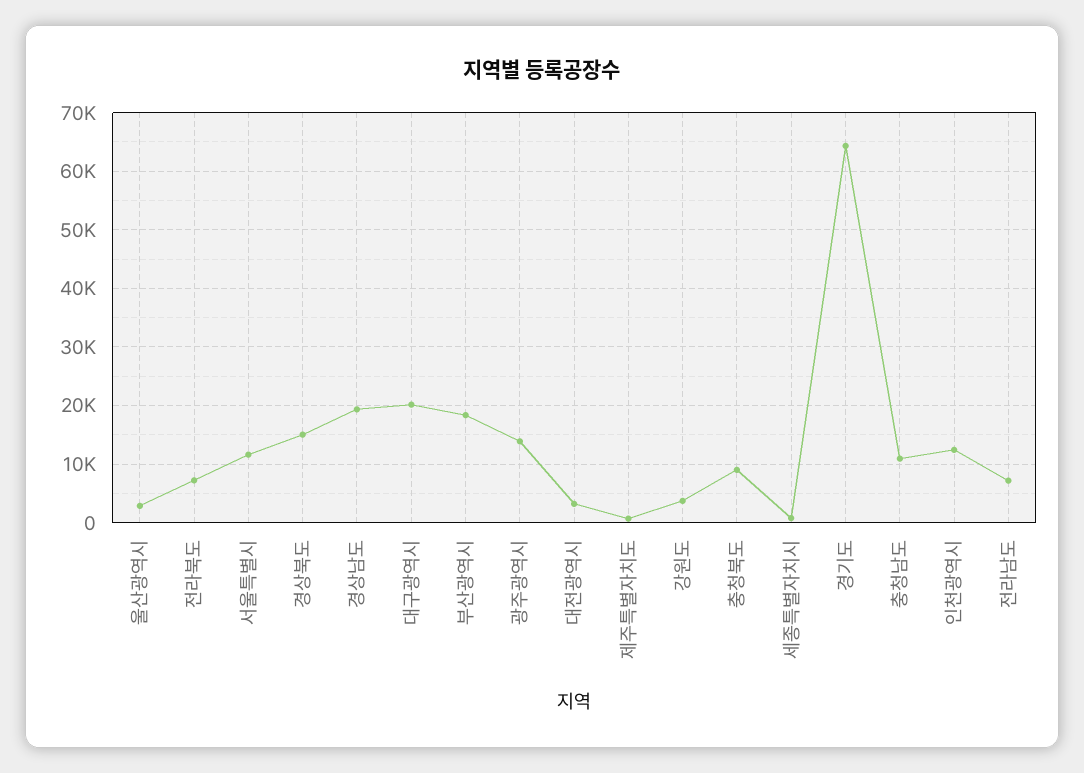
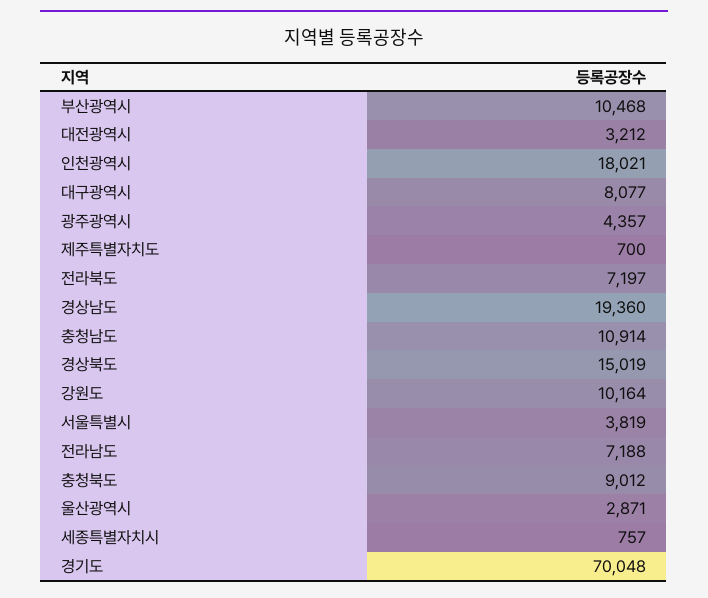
  {
    "울산광역시": 2871,
    "전라북도": 7197,
-   "서울특별시": 12000,
+   "서울특별시": 3819,
    "경상북도": 15019,
    "경상남도": 19360,
-   "대구광역시": 20000,
+   "대구광역시": 8077,
-   "부산광역시": 18000,
+   "부산광역시": 10468,
-   "광주광역시": 14000,
+   "광주광역시": 4357,
    "대전광역시": 3212,
    "제주특별자치도": 700,
-   "강원도": 4000,
+   "강원도": 10164,
    "충청북도": 9012,
    "세종특별자치시": 757,
-   "경기도": 64000,
+   "경기도": 70048,
    "충청남도": 10914,
-   "인천광역시": 12000,
+   "인천광역시": 18021,
    "전라남도": 7188
  }

